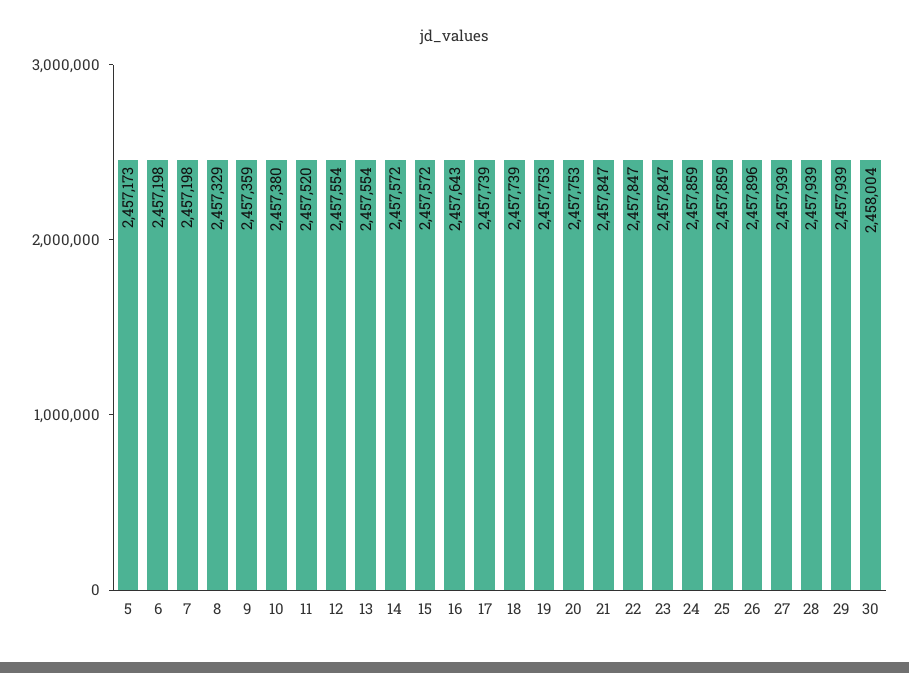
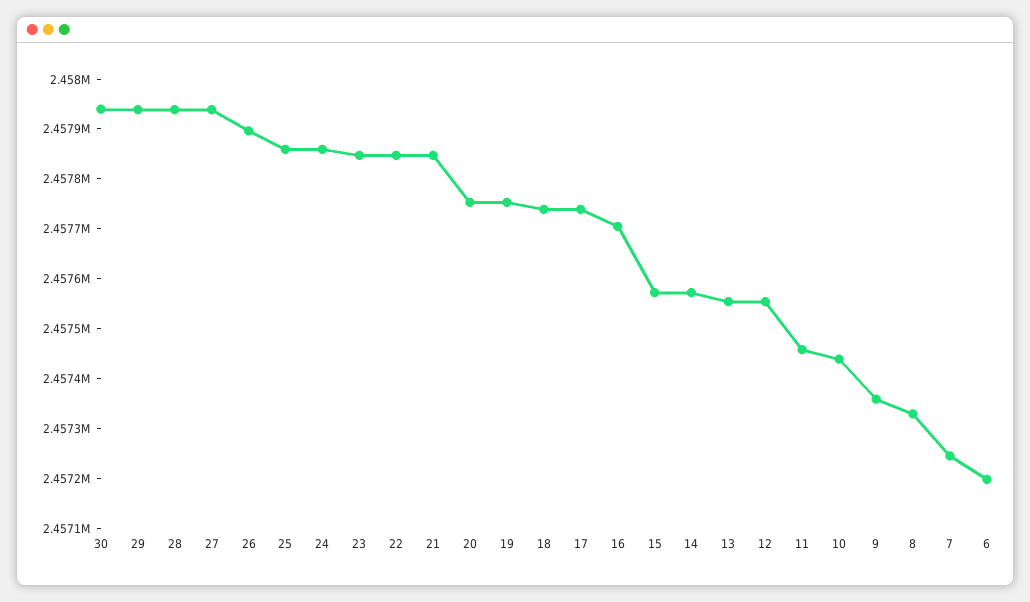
  {
-   "5": 2457173,
    "6": 2457198,
-   "7": 2457198,
+   "7": 2457240,
    "8": 2457329,
    "9": 2457359,
-   "10": 2457380,
+   "10": 2457440,
-   "11": 2457520,
+   "11": 2457460,
    "12": 2457554,
    "13": 2457554,
    "14": 2457572,
    "15": 2457572,
-   "16": 2457643,
+   "16": 2457700,
    "17": 2457739,
    "18": 2457739,
    "19": 2457753,
    "20": 2457753,
    "21": 2457847,
    "22": 2457847,
    "23": 2457847,
    "24": 2457859,
    "25": 2457859,
    "26": 2457896,
    "27": 2457939,
    "28": 2457939,
    "29": 2457939,
-   "30": 2458004
+   "30": 2457940
  }

